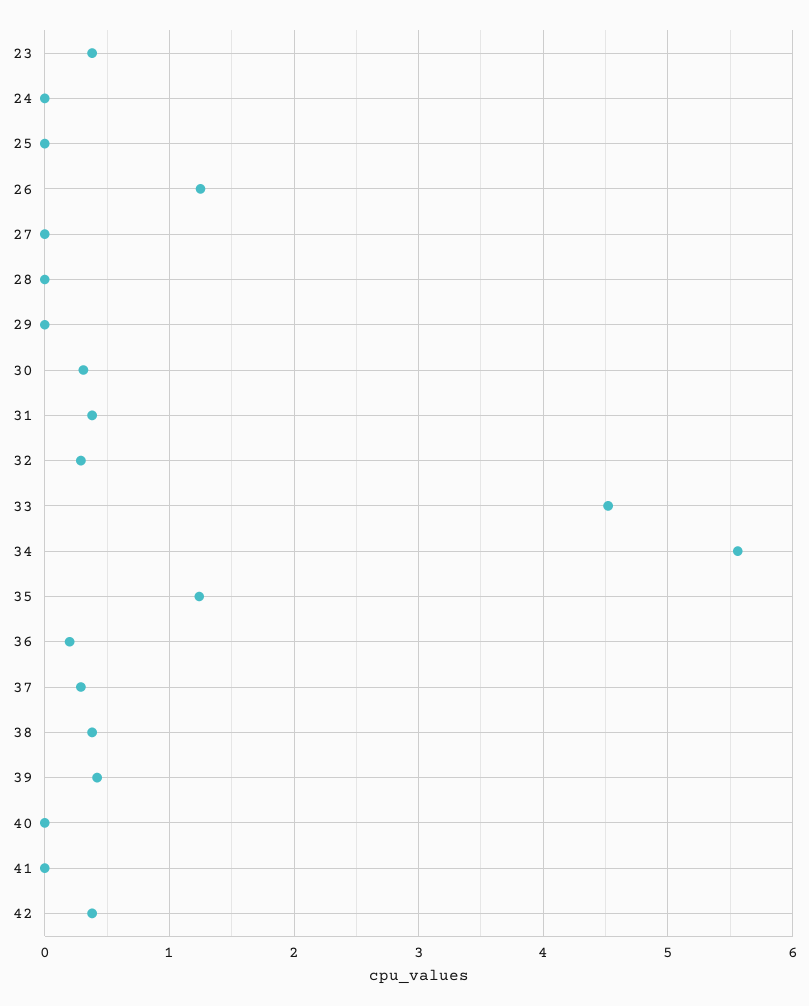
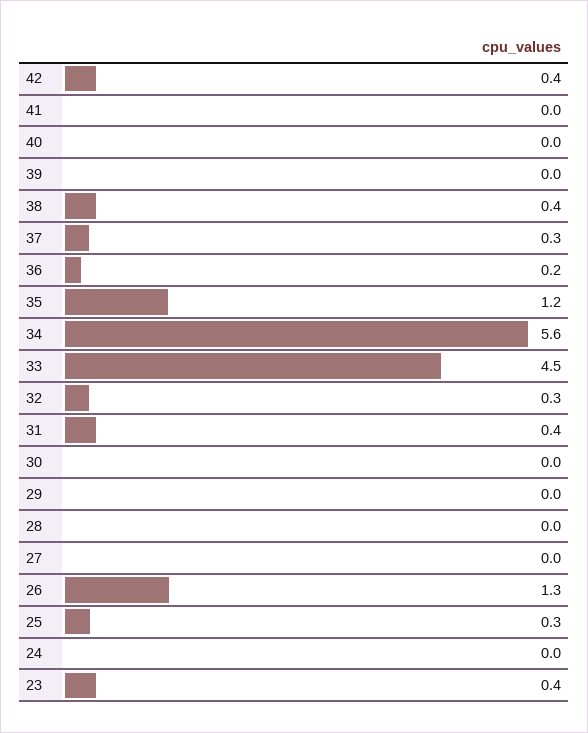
  {
    "23": 0.4,
    "24": 0,
-   "25": 0,
+   "25": 0.3,
    "26": 1.3,
    "27": 0,
    "28": 0,
    "29": 0,
-   "30": 0.3,
+   "30": 0,
    "31": 0.4,
    "32": 0.3,
    "33": 4.5,
    "34": 5.6,
    "35": 1.2,
    "36": 0.2,
    "37": 0.3,
    "38": 0.4,
-   "39": 0.4,
+   "39": 0,
    "40": 0,
    "41": 0,
    "42": 0.4
  }

